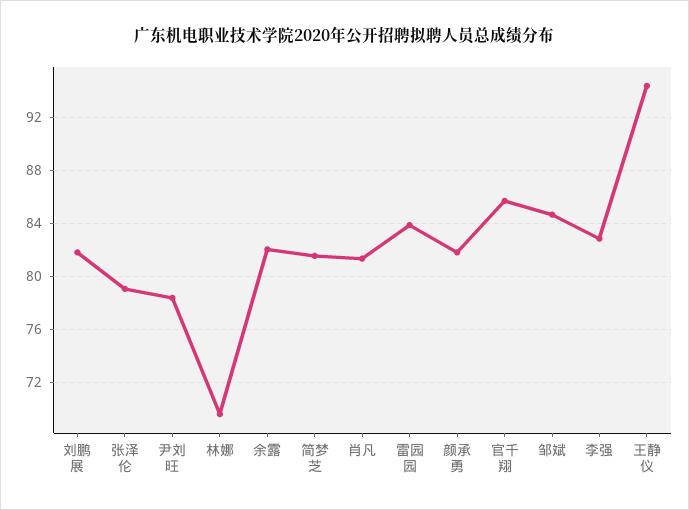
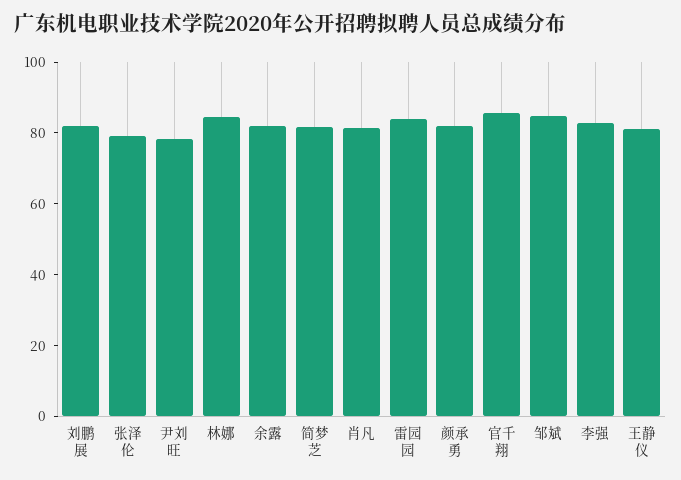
  {
    "刘鹏展": 82,
    "张泽伦": 79,
    "尹刘旺": 78.5,
-   "林娜": 69.5,
+   "林娜": 85,
    "余露": 82,
    "简梦芝": 81.5,
    "肖凡": 81.5,
    "雷园园": 84,
    "颜承勇": 82,
    "官千翔": 85.5,
    "邹斌": 84.5,
    "李强": 83,
-   "王静仪": 94.5
+   "王静仪": 80
  }

